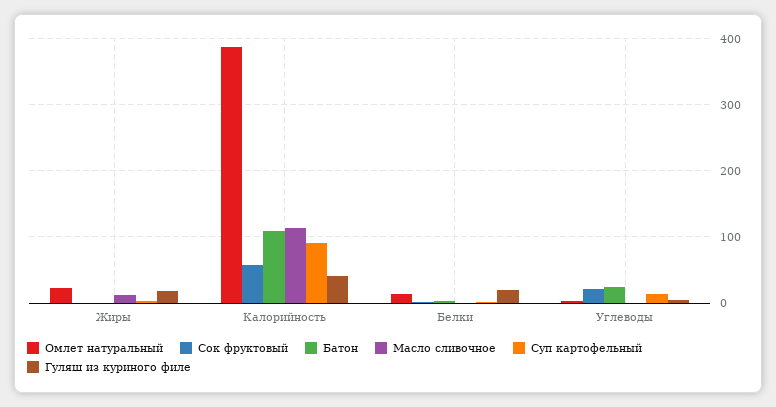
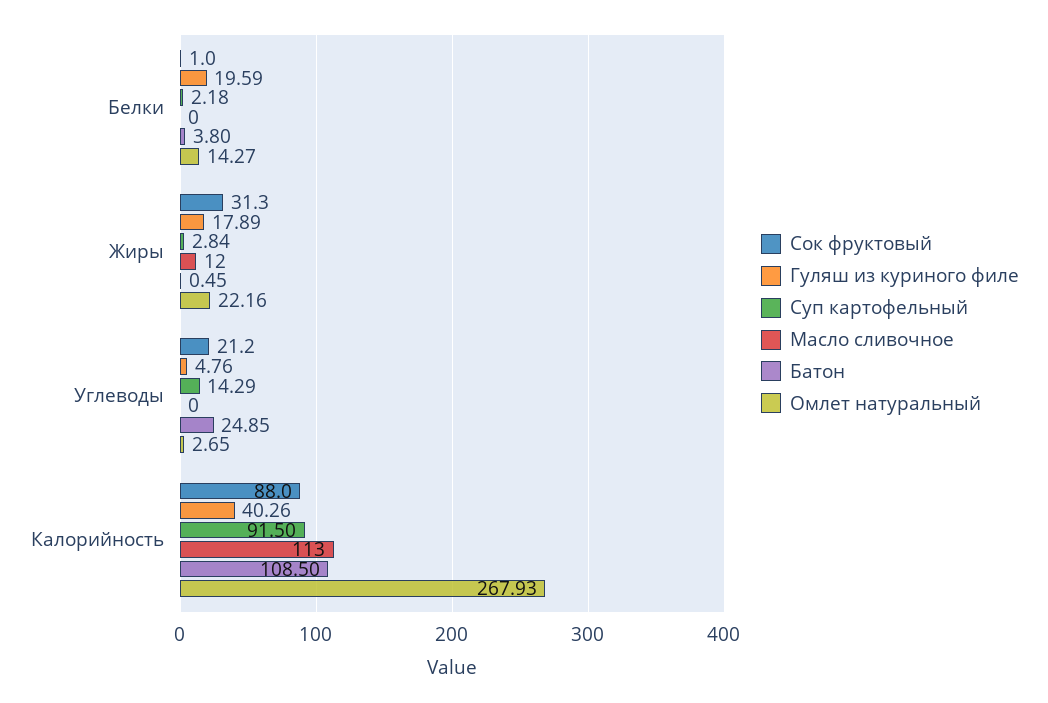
  {
    "Омлет натуральный": {
      "Жиры": 22.16,
-     "Калорийность": 390,
+     "Калорийность": 267.93,
      "Белки": 14.27,
      "Углеводы": 2.65
    },
    "Сок фруктовый": {
-     "Жиры": 0,
+     "Жиры": 31.3,
-     "Калорийность": 60,
+     "Калорийность": 88,
      "Белки": 1,
      "Углеводы": 21.2
    },
    "Батон": {
      "Жиры": 0.45,
      "Калорийность": 108.5,
      "Белки": 3.8,
      "Углеводы": 24.85
    },
    "Масло сливочное": {
      "Жиры": 12,
      "Калорийность": 113,
      "Белки": 0,
      "Углеводы": 0
    },
    "Суп картофельный": {
      "Жиры": 2.84,
      "Калорийность": 91.5,
      "Белки": 2.18,
      "Углеводы": 14.29
    },
    "Гуляш из куриного филе": {
      "Жиры": 17.89,
      "Калорийность": 40.26,
      "Белки": 19.59,
      "Углеводы": 4.76
    }
  }

